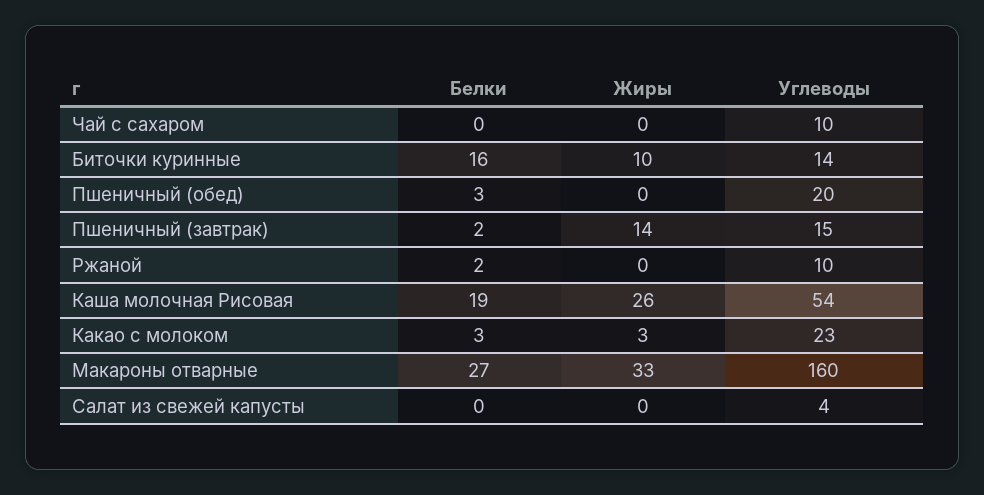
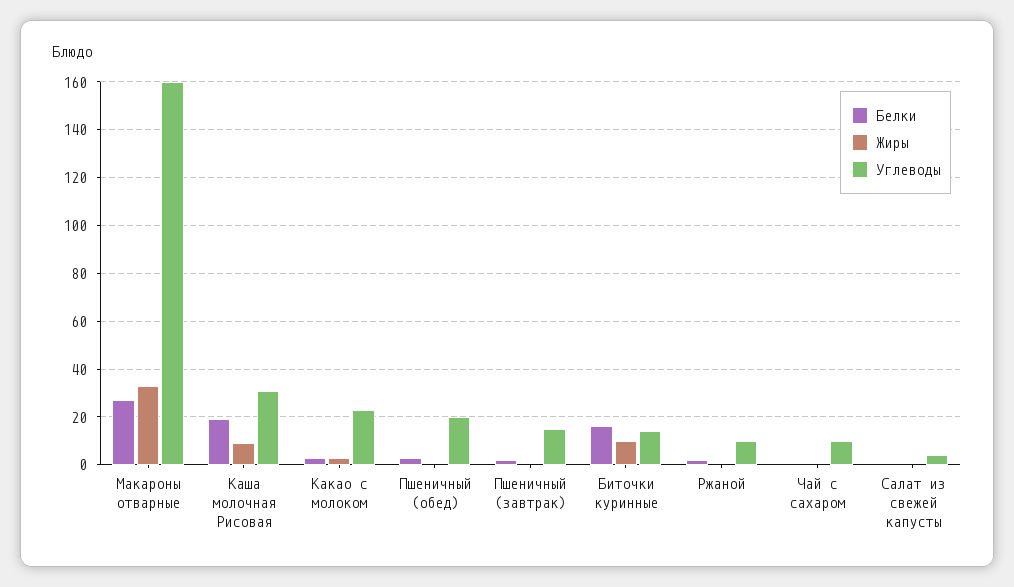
  {
    "Белки": {
      "Чай с сахаром": 0,
      "Биточки куринные": 16,
      "Пшеничный (обед)": 3,
      "Пшеничный (завтрак)": 2,
      "Ржаной": 2,
      "Каша молочная Рисовая": 19,
      "Какао с молоком": 3,
      "Макароны отварные": 27,
      "Салат из свежей капусты": 0
    },
    "Жиры": {
      "Чай с сахаром": 0,
      "Биточки куринные": 10,
      "Пшеничный (обед)": 0,
-     "Пшеничный (завтрак)": 14,
+     "Пшеничный (завтрак)": 0,
      "Ржаной": 0,
-     "Каша молочная Рисовая": 26,
+     "Каша молочная Рисовая": 10,
      "Какао с молоком": 3,
      "Макароны отварные": 33,
      "Салат из свежей капусты": 0
    },
    "Углеводы": {
      "Чай с сахаром": 10,
      "Биточки куринные": 14,
      "Пшеничный (обед)": 20,
      "Пшеничный (завтрак)": 15,
      "Ржаной": 10,
-     "Каша молочная Рисовая": 54,
+     "Каша молочная Рисовая": 30,
      "Какао с молоком": 23,
      "Макароны отварные": 160,
      "Салат из свежей капусты": 4
    }
  }

